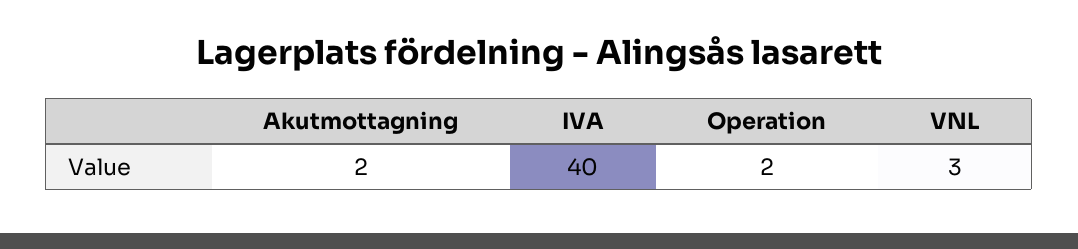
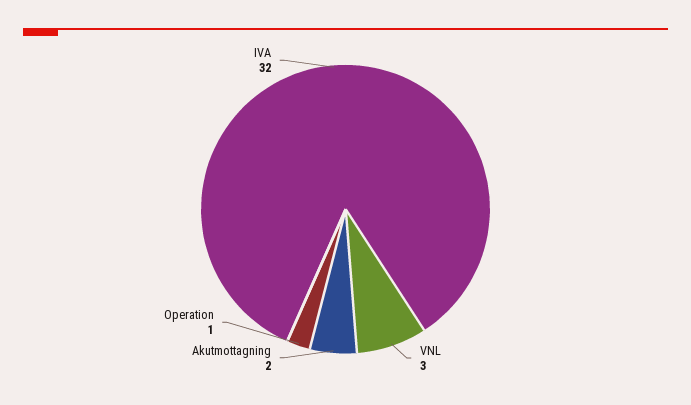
  {
    "Akutmottagning": 2,
-   "IVA": 40,
+   "IVA": 32,
-   "Operation": 2,
+   "Operation": 1,
    "VNL": 3
  }

